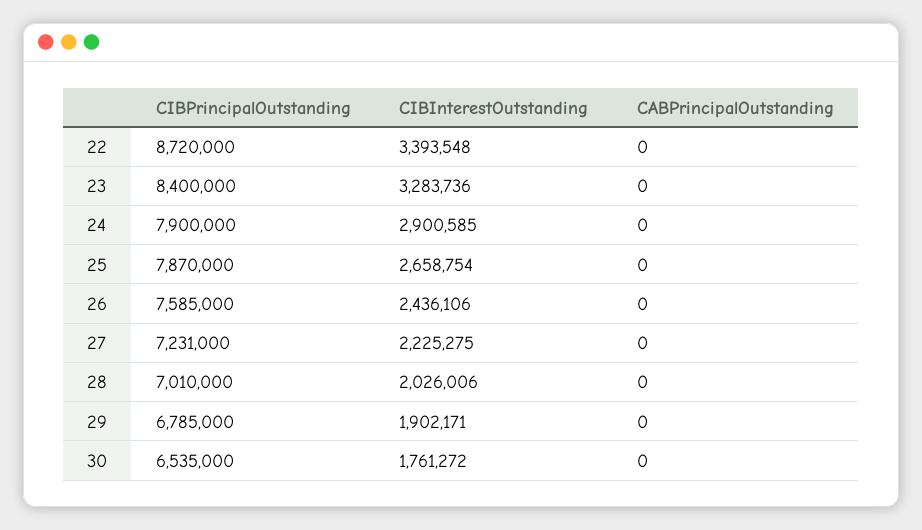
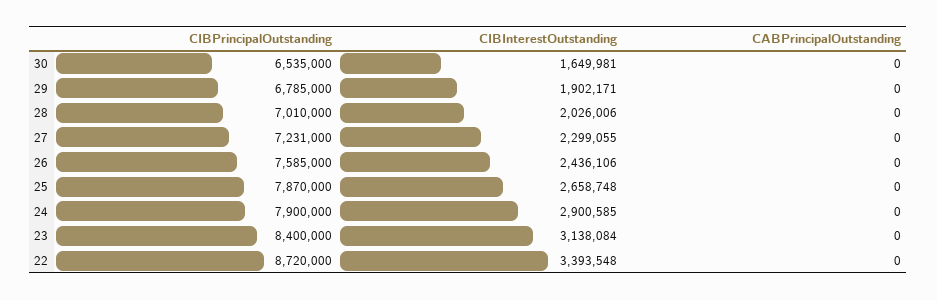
  {
    "CIBPrincipalOutstanding": {
      "22": 8720000,
      "23": 8400000,
      "24": 7900000,
      "25": 7870000,
      "26": 7585000,
      "27": 7231000,
      "28": 7010000,
      "29": 6785000,
      "30": 6535000
    },
    "CIBInterestOutstanding": {
      "22": 3393548,
-     "23": 3283736,
+     "23": 3138084,
      "24": 2900585,
-     "25": 2658754,
+     "25": 2658748,
      "26": 2436106,
-     "27": 2225275,
+     "27": 2299055,
      "28": 2026006,
      "29": 1902171,
-     "30": 1761272
+     "30": 1649981
    },
    "CABPrincipalOutstanding": {
      "22": 0,
      "23": 0,
      "24": 0,
      "25": 0,
      "26": 0,
      "27": 0,
      "28": 0,
      "29": 0,
      "30": 0
    }
  }

